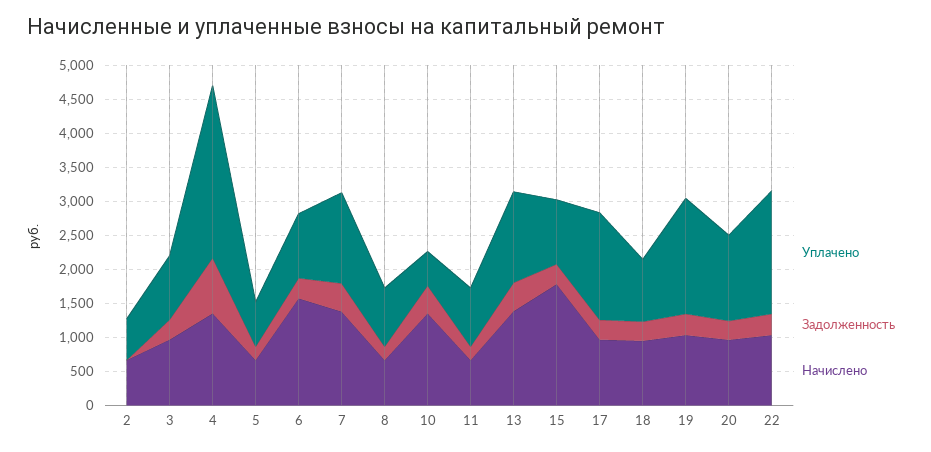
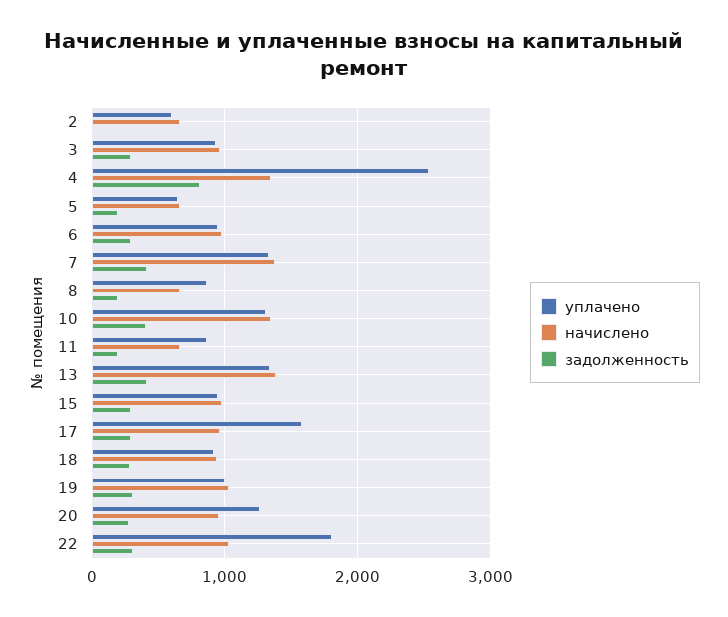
  {
    "Уплачено": {
      "2": 600,
      "3": 900,
      "4": 2500,
      "5": 700,
      "6": 900,
      "7": 1300,
      "8": 900,
-     "10": 500,
+     "10": 1300,
      "11": 900,
      "13": 1300,
      "15": 900,
      "17": 1600,
      "18": 900,
-     "19": 1750,
+     "19": 1000,
      "20": 1300,
      "22": 1800
    },
    "Задолженность": {
      "2": 0,
      "3": 300,
      "4": 800,
      "5": 200,
      "6": 300,
      "7": 400,
      "8": 200,
      "10": 400,
      "11": 200,
      "13": 400,
      "15": 300,
      "17": 300,
      "18": 300,
      "19": 300,
      "20": 300,
      "22": 300
    },
    "Начислено": {
      "2": 700,
      "3": 1000,
      "4": 1300,
      "5": 700,
-     "6": 1500,
+     "6": 1000,
      "7": 1400,
      "8": 700,
      "10": 1300,
      "11": 700,
      "13": 1400,
-     "15": 1750,
+     "15": 1000,
      "17": 1000,
      "18": 900,
      "19": 1000,
      "20": 1000,
      "22": 1000
    }
  }

